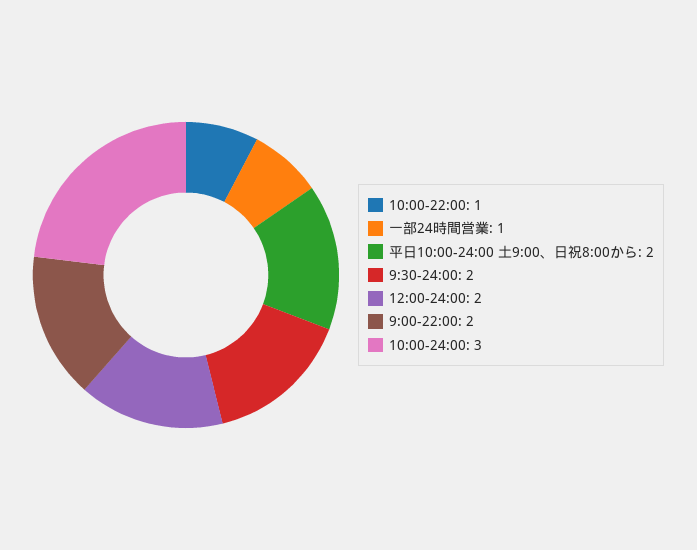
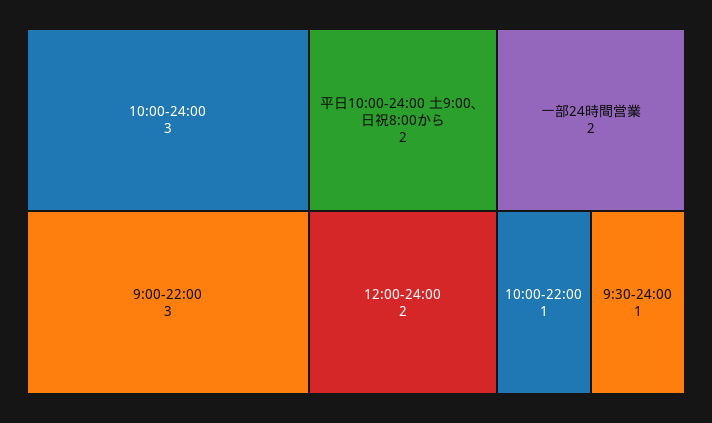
  {
    "10:00-22:00": 1,
-   "一部24時間営業": 1,
+   "一部24時間営業": 2,
    "平日10:00-24:00 土9:00、日祝8:00から": 2,
-   "9:30-24:00": 2,
+   "9:30-24:00": 1,
    "12:00-24:00": 2,
-   "9:00-22:00": 2,
+   "9:00-22:00": 3,
    "10:00-24:00": 3
  }

